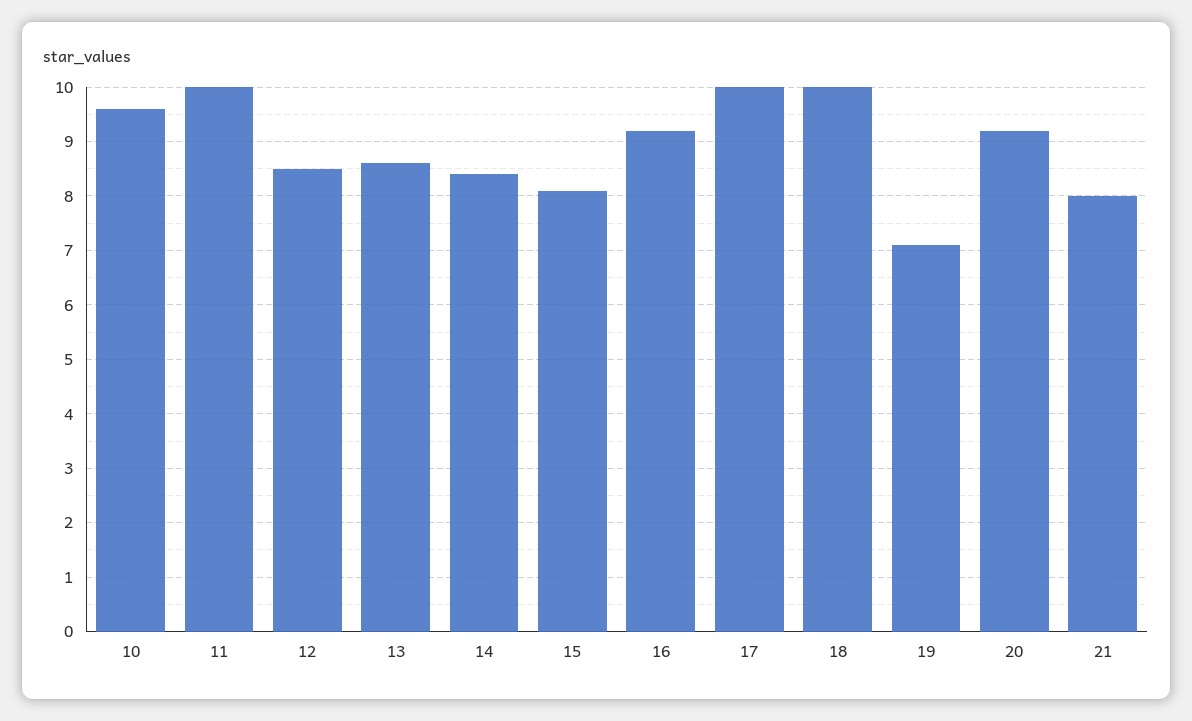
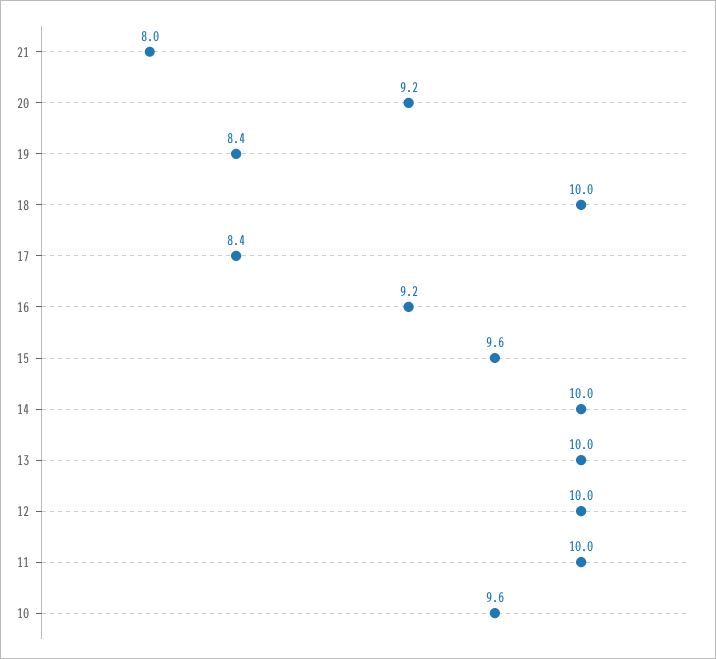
  {
    "10": 9.6,
    "11": 10,
-   "12": 8.5,
+   "12": 10,
-   "13": 8.5,
+   "13": 10,
-   "14": 8.5,
+   "14": 10,
-   "15": 8,
+   "15": 9.6,
    "16": 9.2,
-   "17": 10,
+   "17": 8.4,
    "18": 10,
-   "19": 7,
+   "19": 8.4,
    "20": 9.2,
    "21": 8
  }

